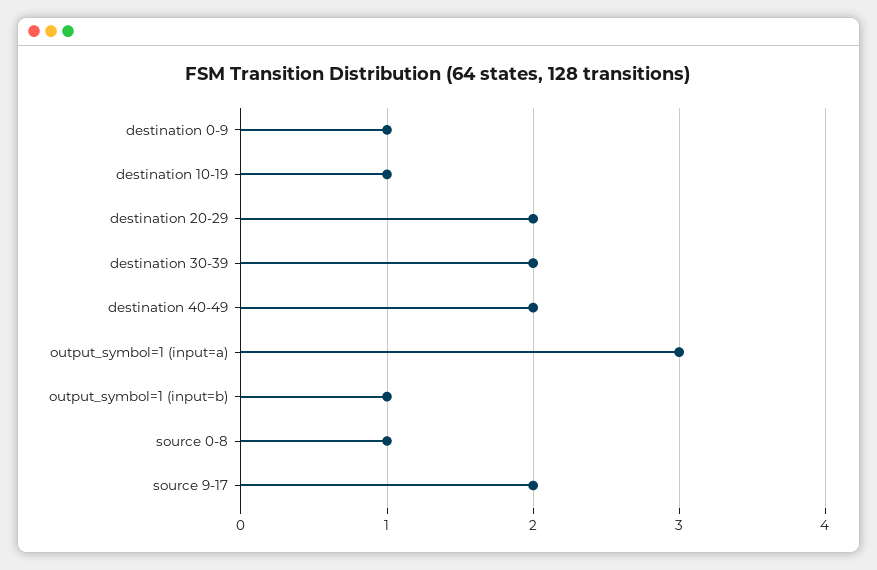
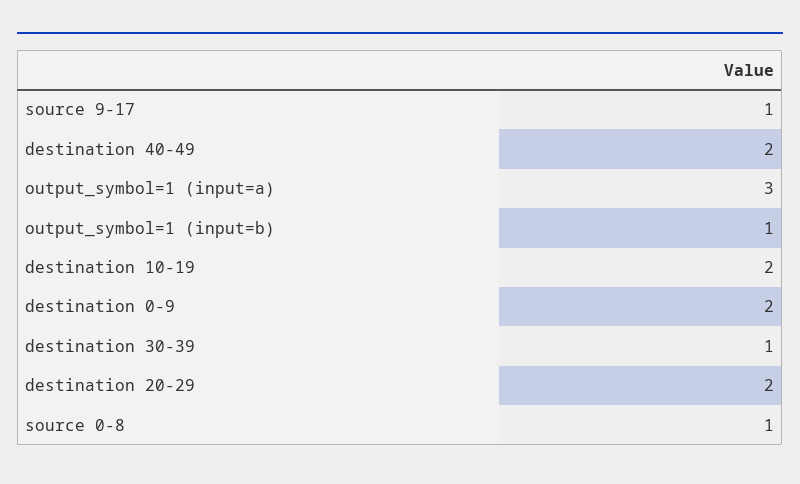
  {
-   "destination 0-9": 1,
+   "destination 0-9": 2,
-   "destination 10-19": 1,
+   "destination 10-19": 2,
    "destination 20-29": 2,
-   "destination 30-39": 2,
+   "destination 30-39": 1,
    "destination 40-49": 2,
    "output_symbol=1 (input=a)": 3,
    "output_symbol=1 (input=b)": 1,
    "source 0-8": 1,
-   "source 9-17": 2
+   "source 9-17": 1
  }

